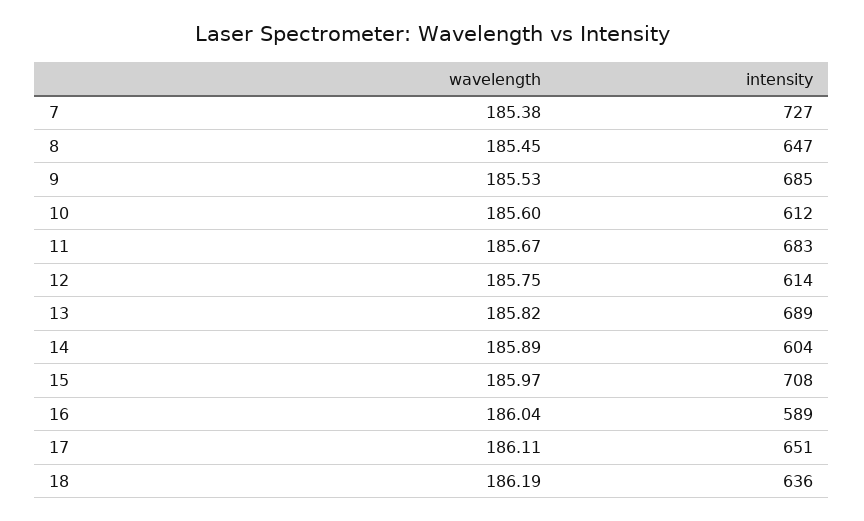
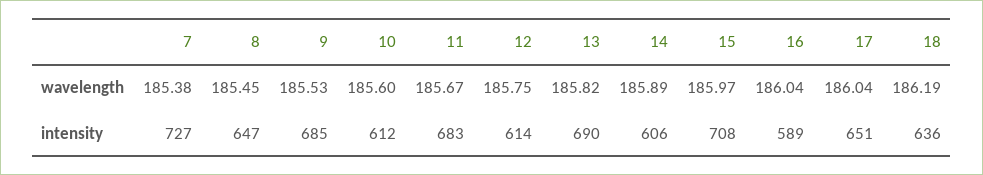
  {
    "wavelength": {
      "7": 185.38,
      "8": 185.45,
      "9": 185.53,
      "10": 185.6,
      "11": 185.67,
      "12": 185.75,
      "13": 185.82,
      "14": 185.89,
      "15": 185.97,
      "16": 186.04,
-     "17": 186.11,
+     "17": 186.04,
      "18": 186.19
    },
    "intensity": {
      "7": 727,
      "8": 647,
      "9": 685,
      "10": 612,
      "11": 683,
      "12": 614,
-     "13": 689,
+     "13": 690,
-     "14": 604,
+     "14": 606,
      "15": 708,
      "16": 589,
      "17": 651,
      "18": 636
    }
  }

